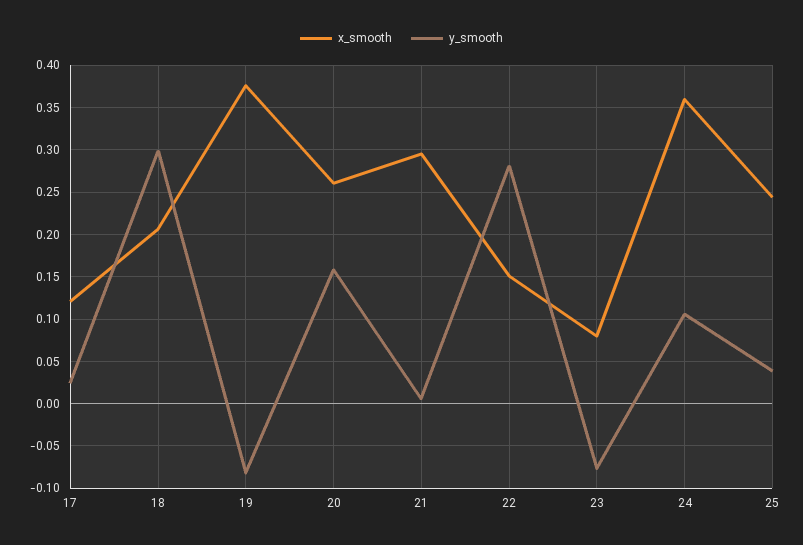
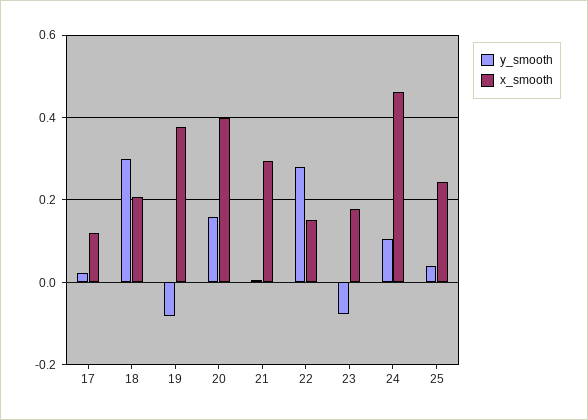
  {
    "x_smooth": {
      "17": 0.12,
      "18": 0.21,
      "19": 0.38,
-     "20": 0.26,
+     "20": 0.4,
      "21": 0.3,
      "22": 0.15,
-     "23": 0.08,
+     "23": 0.18,
-     "24": 0.36,
+     "24": 0.46,
      "25": 0.24
    },
    "y_smooth": {
      "17": 0.02,
      "18": 0.3,
      "19": -0.08,
      "20": 0.16,
      "21": 0.01,
      "22": 0.28,
      "23": -0.08,
      "24": 0.11,
      "25": 0.04
    }
  }

